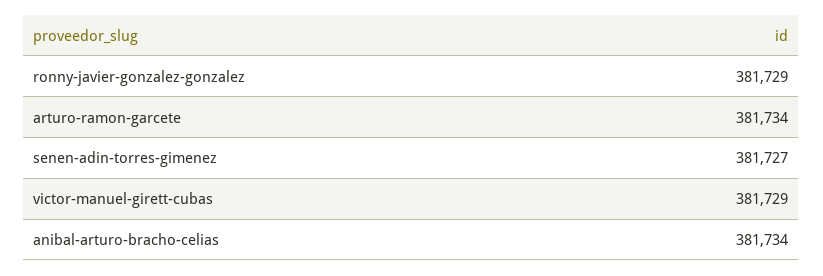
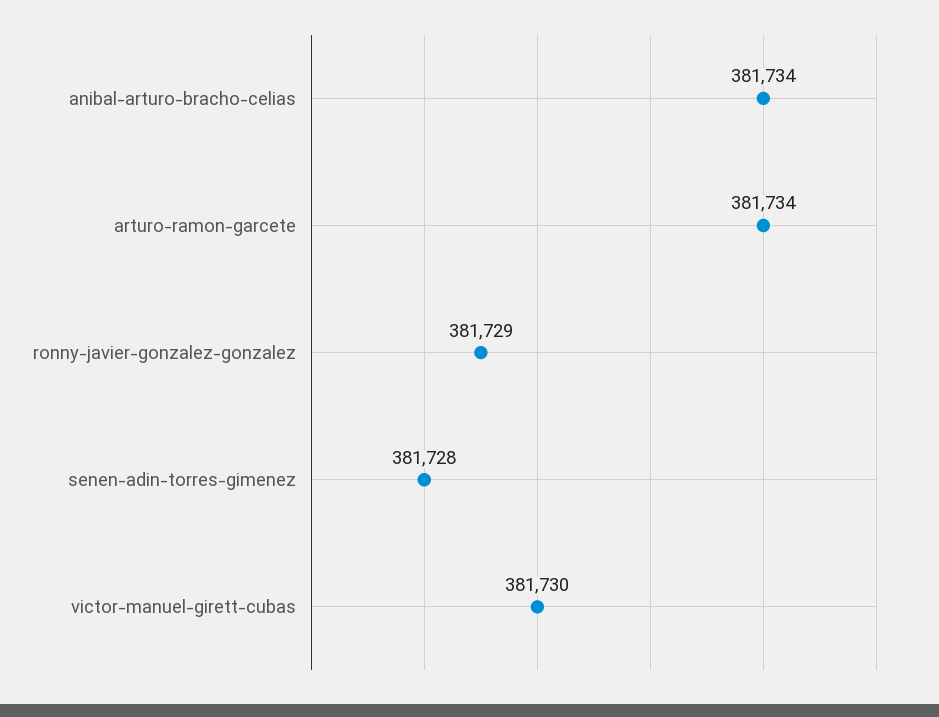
  {
    "ronny-javier-gonzalez-gonzalez": 381729,
    "arturo-ramon-garcete": 381734,
-   "senen-adin-torres-gimenez": 381727,
+   "senen-adin-torres-gimenez": 381728,
-   "victor-manuel-girett-cubas": 381729,
+   "victor-manuel-girett-cubas": 381730,
    "anibal-arturo-bracho-celias": 381734
  }

